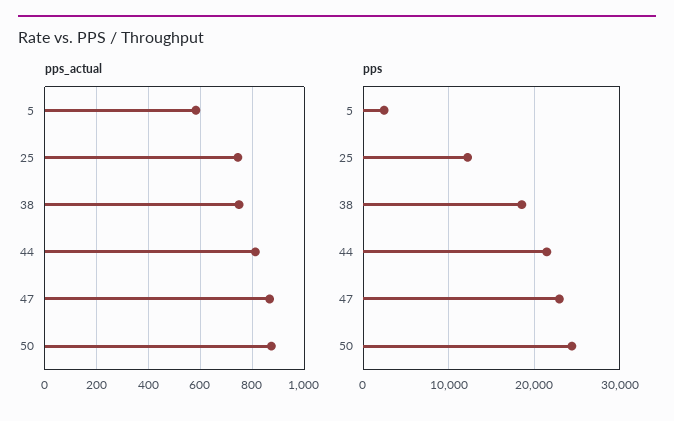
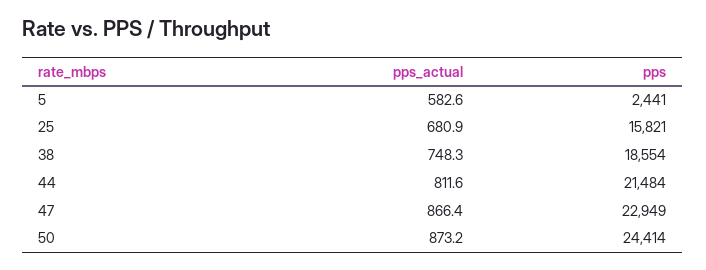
  {
    "pps_actual": {
      "5": 582.6,
-     "25": 750,
+     "25": 680.9,
      "38": 748.3,
      "44": 811.6,
      "47": 866.4,
      "50": 873.2
    },
    "pps": {
      "5": 2441,
-     "25": 12000,
+     "25": 15821,
      "38": 18554,
      "44": 21484,
      "47": 22949,
      "50": 24414
    }
  }

